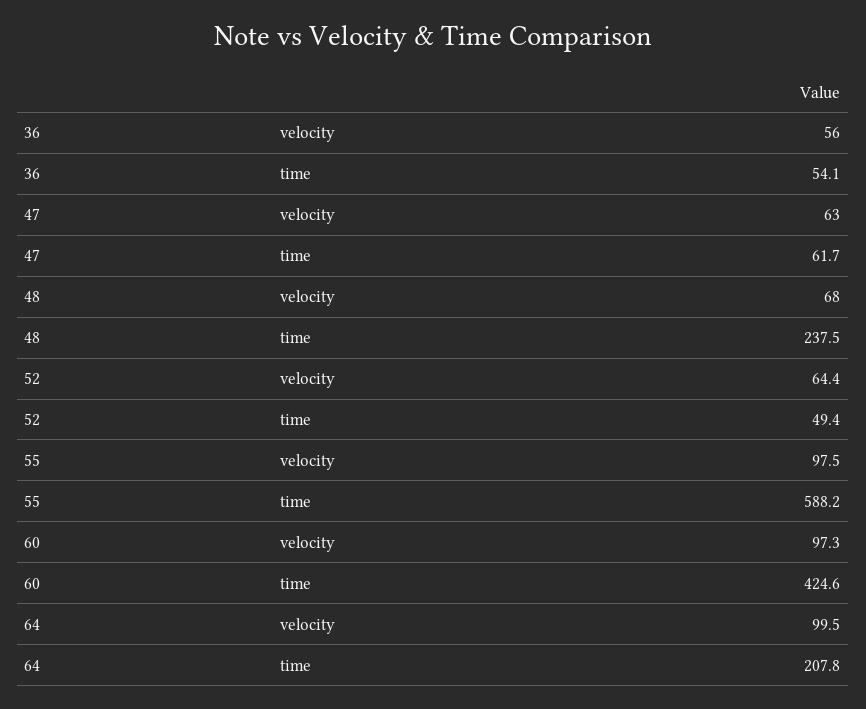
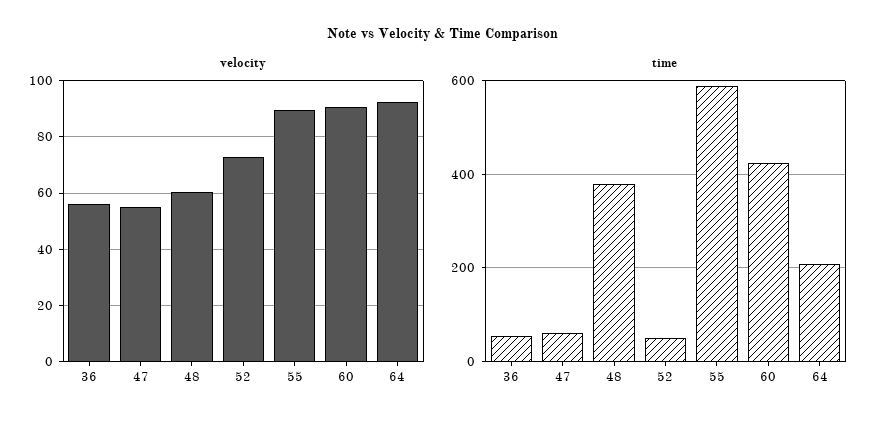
  {
    "velocity": {
      "36": 56,
-     "47": 63,
+     "47": 55,
-     "48": 68,
+     "48": 60,
-     "52": 64.4,
+     "52": 72.5,
-     "55": 97.5,
+     "55": 90,
-     "60": 97.3,
+     "60": 90,
-     "64": 99.5
+     "64": 92.5
    },
    "time": {
      "36": 54.1,
      "47": 61.7,
-     "48": 237.5,
+     "48": 380,
      "52": 49.4,
      "55": 588.2,
      "60": 424.6,
      "64": 207.8
    }
  }

